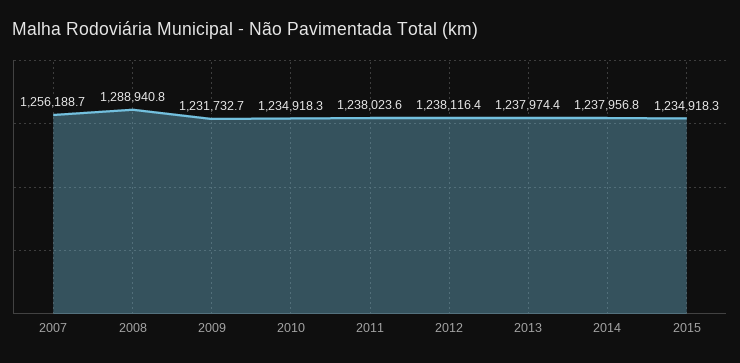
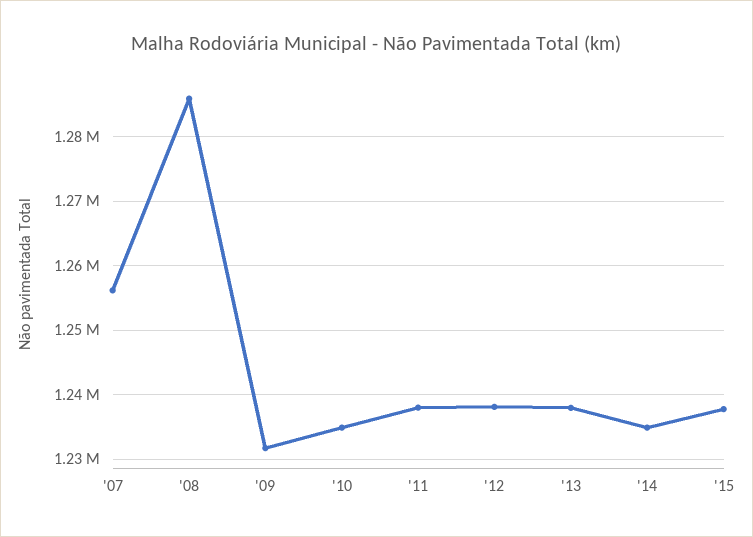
  {
    "2007": 1256188.7,
-   "2008": 1288940.8,
+   "2008": 1286000,
    "2009": 1231732.7,
    "2010": 1234918.3,
    "2011": 1238023.6,
    "2012": 1238116.4,
    "2013": 1237974.4,
-   "2014": 1237956.8,
+   "2014": 1235000,
-   "2015": 1234918.3
+   "2015": 1238000
  }

